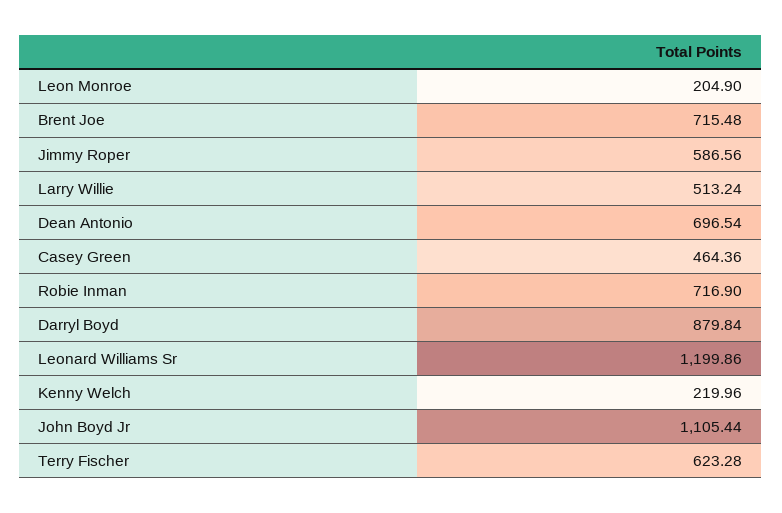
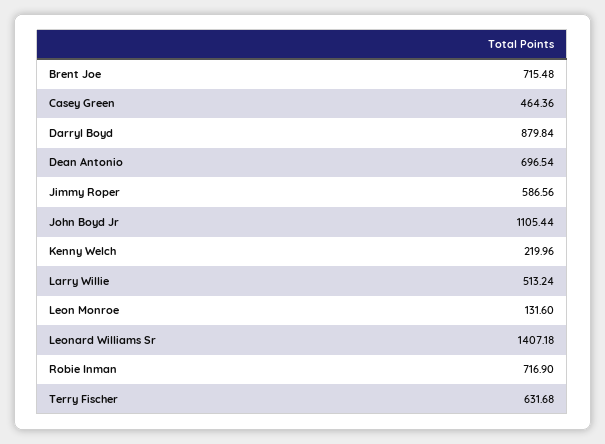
  {
-   "Leon Monroe": 204.9,
+   "Leon Monroe": 131.6,
    "Brent Joe": 715.48,
    "Jimmy Roper": 586.56,
    "Larry Willie": 513.24,
    "Dean Antonio": 696.54,
    "Casey Green": 464.36,
    "Robie Inman": 716.9,
    "Darryl Boyd": 879.84,
-   "Leonard Williams Sr": 1199.86,
+   "Leonard Williams Sr": 1407.18,
    "Kenny Welch": 219.96,
    "John Boyd Jr": 1105.44,
-   "Terry Fischer": 623.28
+   "Terry Fischer": 631.68
  }

